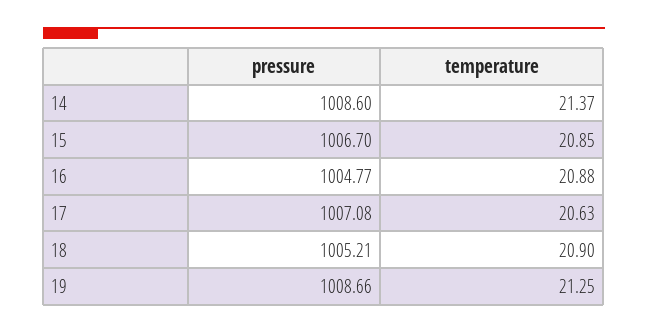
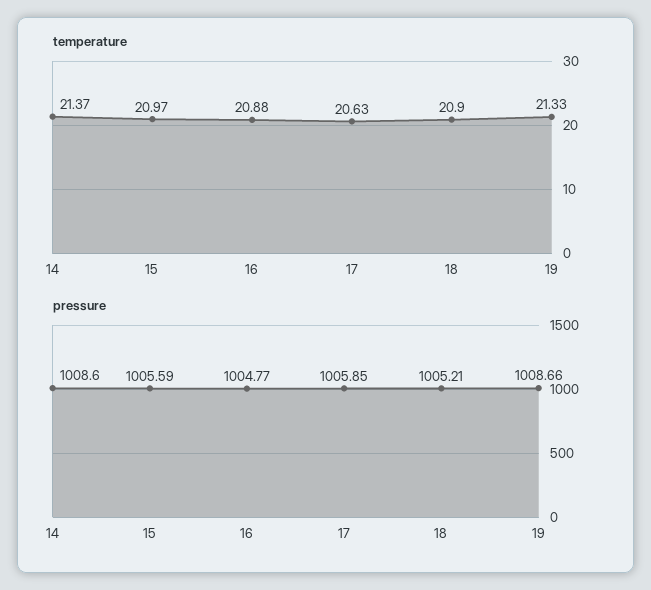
  {
    "pressure": {
      "14": 1008.6,
-     "15": 1006.7,
+     "15": 1005.59,
      "16": 1004.77,
-     "17": 1007.08,
+     "17": 1005.85,
      "18": 1005.21,
      "19": 1008.66
    },
    "temperature": {
      "14": 21.37,
-     "15": 20.85,
+     "15": 20.97,
      "16": 20.88,
      "17": 20.63,
      "18": 20.9,
-     "19": 21.25
+     "19": 21.33
    }
  }

